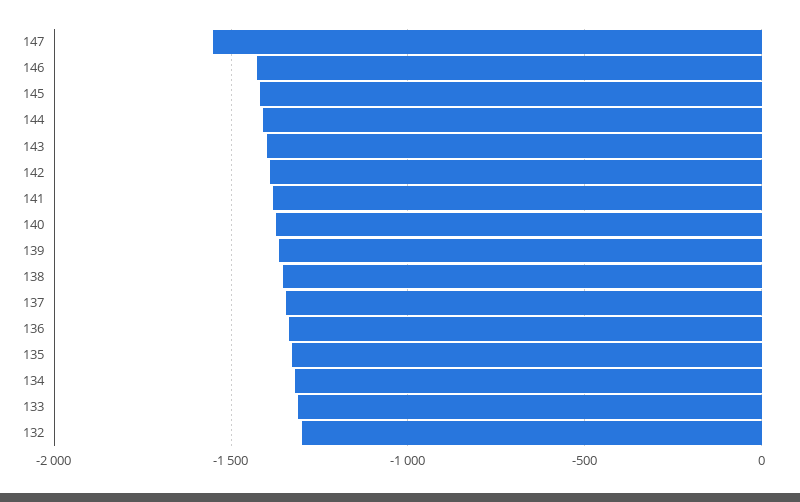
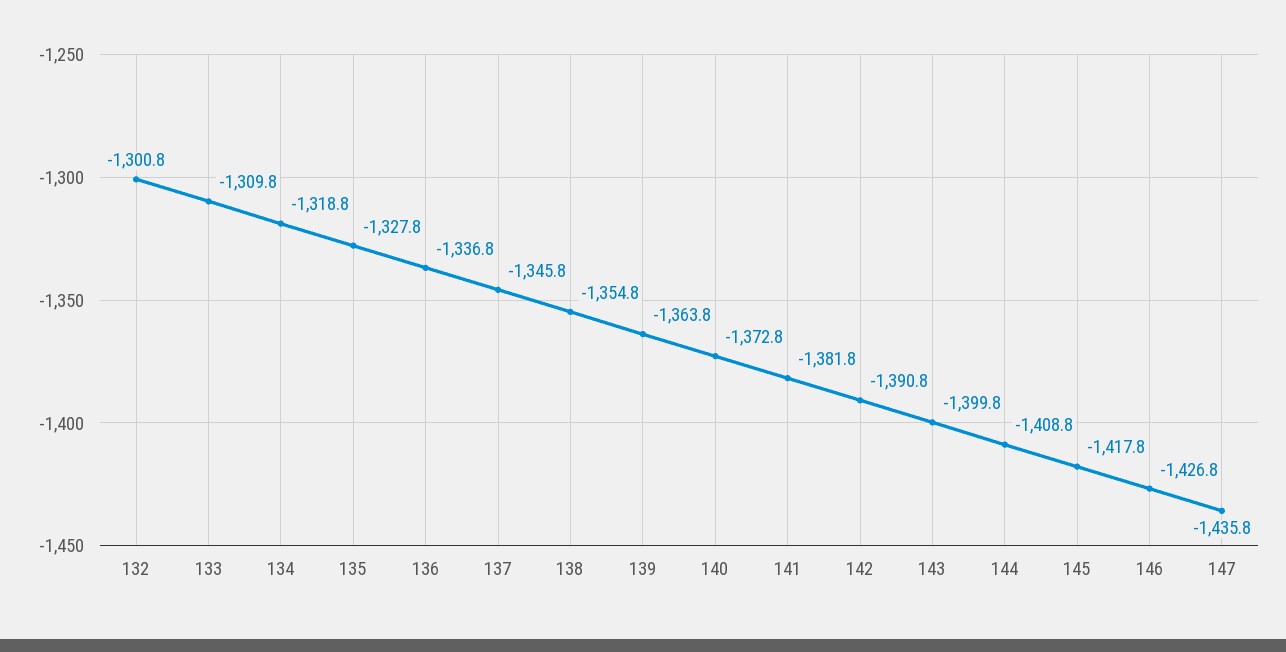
  {
-   "147": -1550,
+   "147": -1435.8,
    "146": -1426.8,
    "145": -1417.8,
    "144": -1408.8,
    "143": -1399.8,
    "142": -1390.8,
    "141": -1381.8,
    "140": -1372.8,
    "139": -1363.8,
    "138": -1354.8,
    "137": -1345.8,
    "136": -1336.8,
    "135": -1327.8,
    "134": -1318.8,
    "133": -1309.8,
    "132": -1300.8
  }

